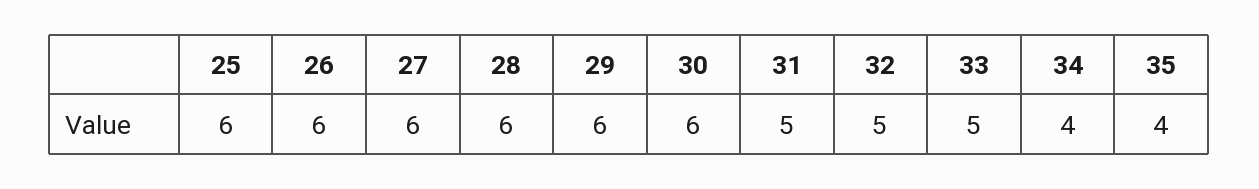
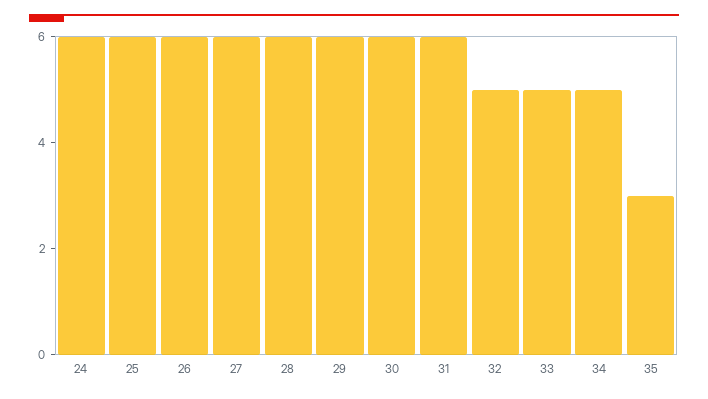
  {
    "25": 6,
    "26": 6,
    "27": 6,
    "28": 6,
    "29": 6,
    "30": 6,
-   "31": 5,
+   "31": 6,
    "32": 5,
    "33": 5,
-   "34": 4,
+   "34": 5,
-   "35": 4
+   "35": 3,
+   "24": 6
  }

